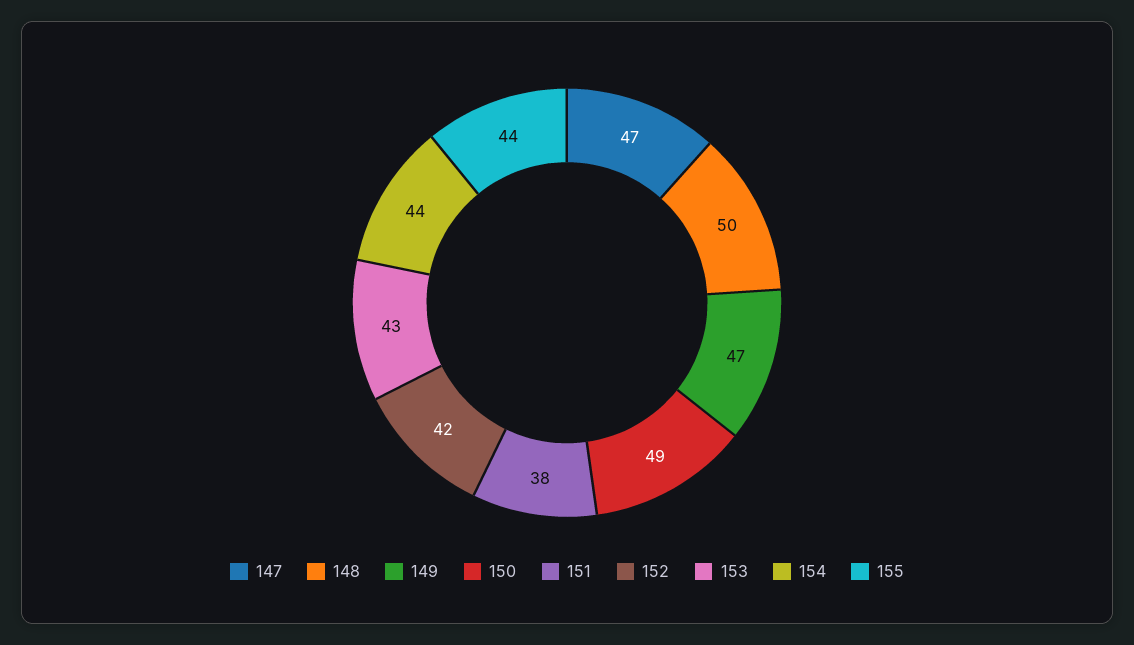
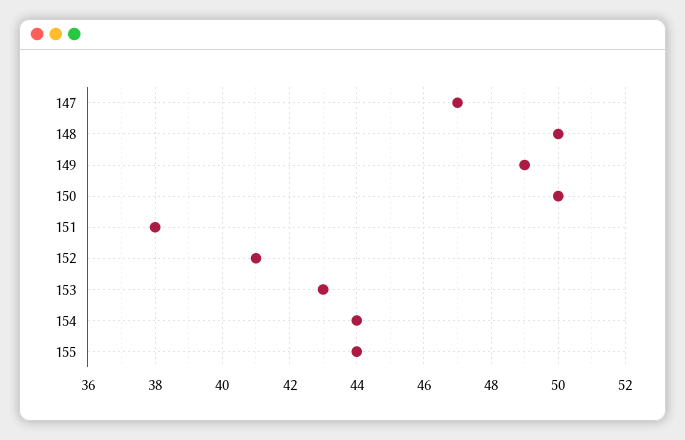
  {
    "147": 47,
    "148": 50,
-   "149": 47,
+   "149": 49,
-   "150": 49,
+   "150": 50,
    "151": 38,
-   "152": 42,
+   "152": 41,
    "153": 43,
    "154": 44,
    "155": 44
  }

